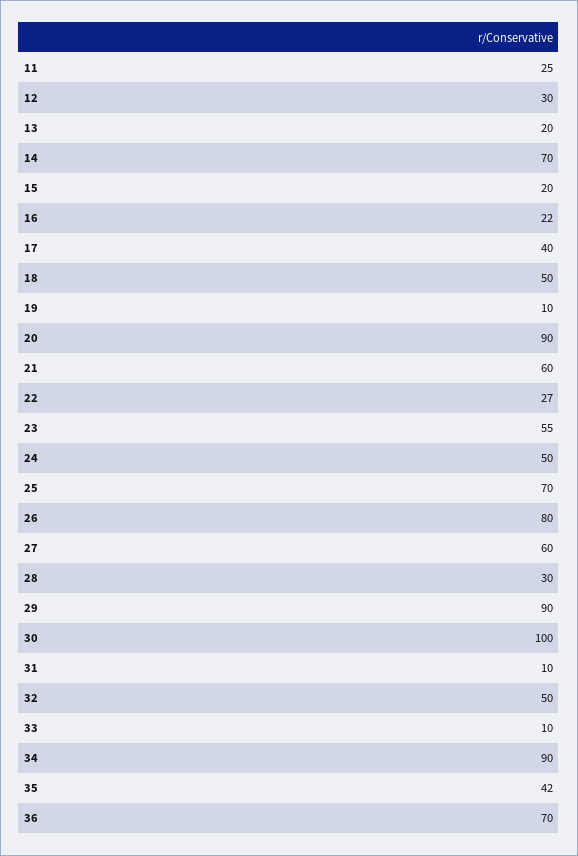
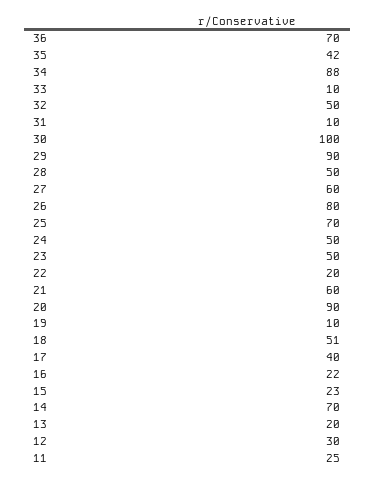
  {
    "11": 25,
    "12": 30,
    "13": 20,
    "14": 70,
-   "15": 20,
+   "15": 23,
    "16": 22,
    "17": 40,
-   "18": 50,
+   "18": 51,
    "19": 10,
    "20": 90,
    "21": 60,
-   "22": 27,
+   "22": 20,
-   "23": 55,
+   "23": 50,
    "24": 50,
    "25": 70,
    "26": 80,
    "27": 60,
-   "28": 30,
+   "28": 50,
    "29": 90,
    "30": 100,
    "31": 10,
    "32": 50,
    "33": 10,
-   "34": 90,
+   "34": 88,
    "35": 42,
    "36": 70
  }

